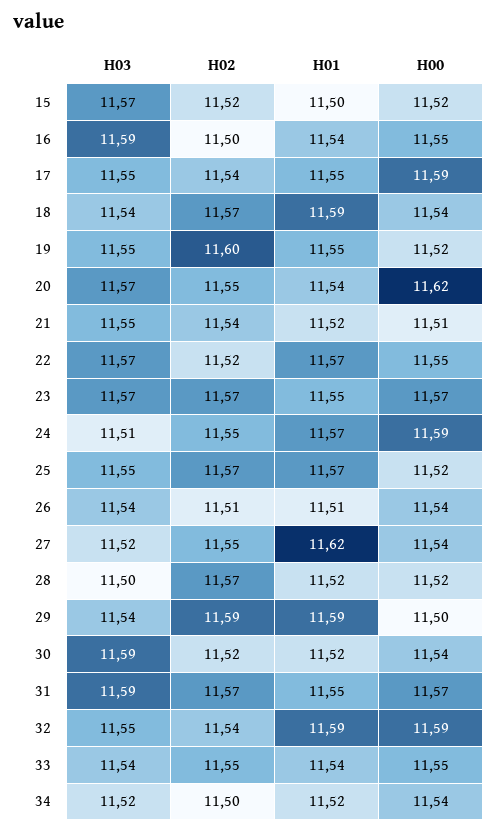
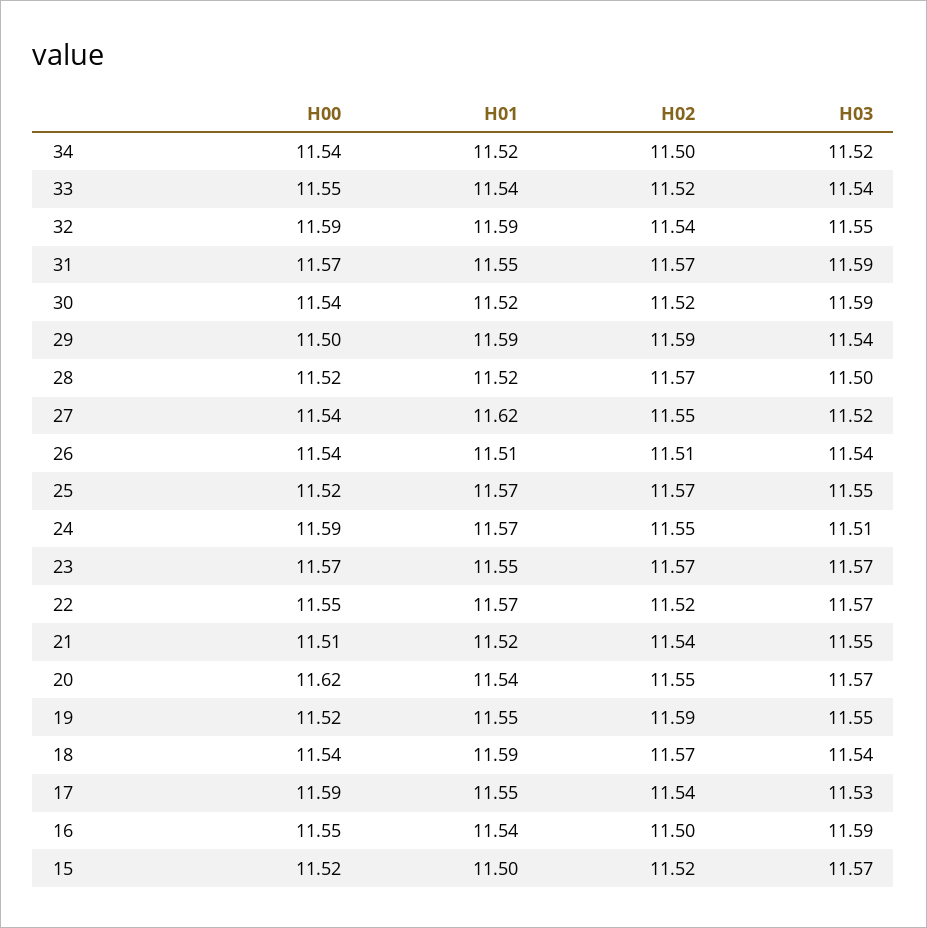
  {
    "H03": {
      "15": 11.57,
      "16": 11.59,
-     "17": 11.55,
+     "17": 11.53,
      "18": 11.54,
      "19": 11.55,
      "20": 11.57,
      "21": 11.55,
      "22": 11.57,
      "23": 11.57,
      "24": 11.51,
      "25": 11.55,
      "26": 11.54,
      "27": 11.52,
      "28": 11.5,
      "29": 11.54,
      "30": 11.59,
      "31": 11.59,
      "32": 11.55,
      "33": 11.54,
      "34": 11.52
    },
    "H02": {
      "15": 11.52,
      "16": 11.5,
      "17": 11.54,
      "18": 11.57,
-     "19": 11.6,
+     "19": 11.59,
      "20": 11.55,
      "21": 11.54,
      "22": 11.52,
      "23": 11.57,
      "24": 11.55,
      "25": 11.57,
      "26": 11.51,
      "27": 11.55,
      "28": 11.57,
      "29": 11.59,
      "30": 11.52,
      "31": 11.57,
      "32": 11.54,
-     "33": 11.55,
+     "33": 11.52,
      "34": 11.5
    },
    "H01": {
      "15": 11.5,
      "16": 11.54,
      "17": 11.55,
      "18": 11.59,
      "19": 11.55,
      "20": 11.54,
      "21": 11.52,
      "22": 11.57,
      "23": 11.55,
      "24": 11.57,
      "25": 11.57,
      "26": 11.51,
      "27": 11.62,
      "28": 11.52,
      "29": 11.59,
      "30": 11.52,
      "31": 11.55,
      "32": 11.59,
      "33": 11.54,
      "34": 11.52
    },
    "H00": {
      "15": 11.52,
      "16": 11.55,
      "17": 11.59,
      "18": 11.54,
      "19": 11.52,
      "20": 11.62,
      "21": 11.51,
      "22": 11.55,
      "23": 11.57,
      "24": 11.59,
      "25": 11.52,
      "26": 11.54,
      "27": 11.54,
      "28": 11.52,
      "29": 11.5,
      "30": 11.54,
      "31": 11.57,
      "32": 11.59,
      "33": 11.55,
      "34": 11.54
    }
  }

